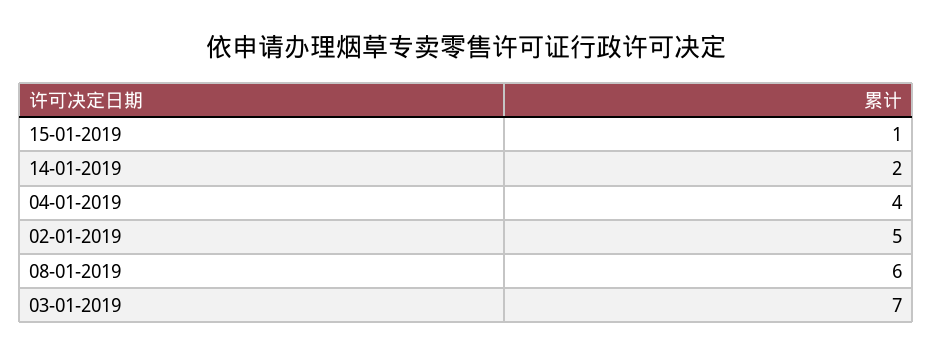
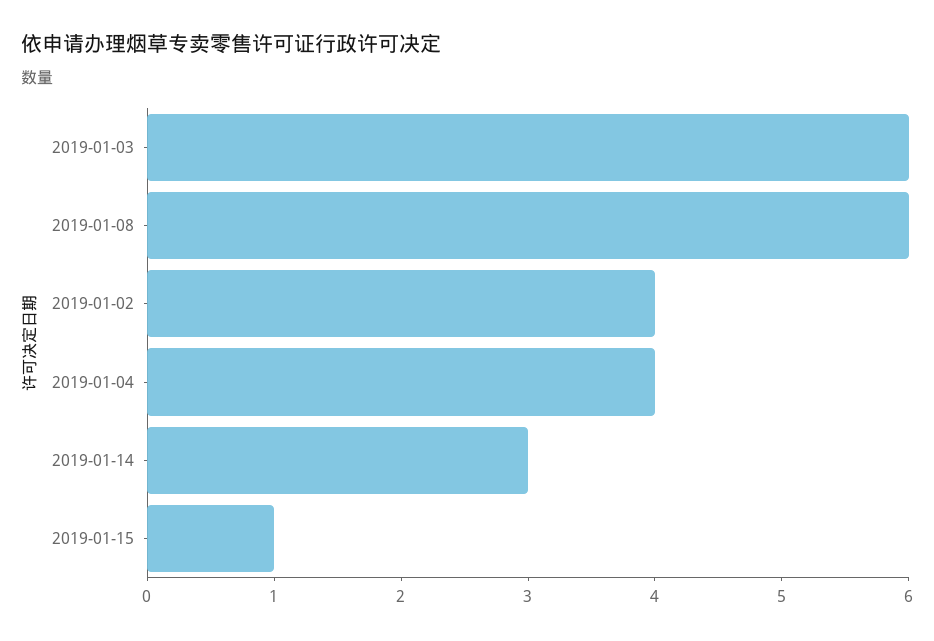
  {
    "15-01-2019": 1,
-   "14-01-2019": 2,
+   "14-01-2019": 3,
    "04-01-2019": 4,
-   "02-01-2019": 5,
+   "02-01-2019": 4,
    "08-01-2019": 6,
-   "03-01-2019": 7
+   "03-01-2019": 6
  }

